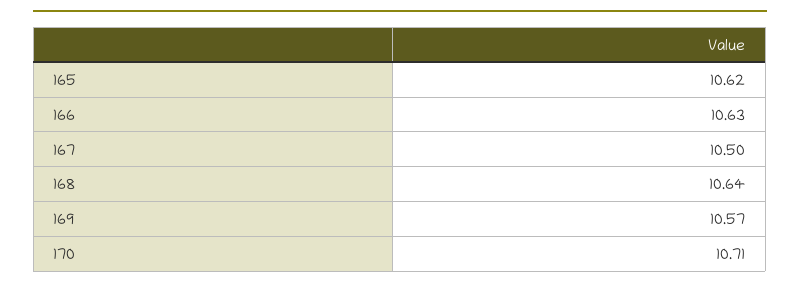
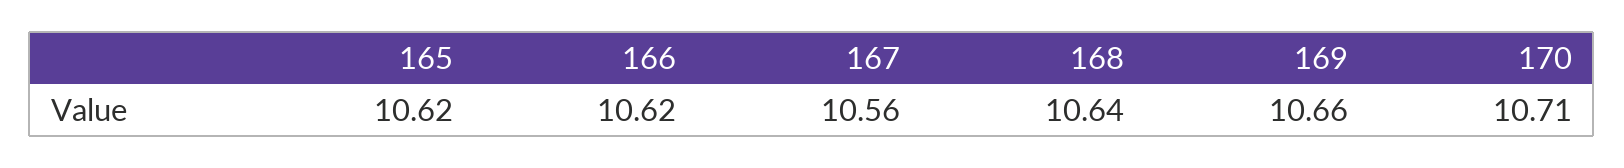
  {
    "165": 10.62,
-   "166": 10.63,
+   "166": 10.62,
-   "167": 10.5,
+   "167": 10.56,
    "168": 10.64,
-   "169": 10.57,
+   "169": 10.66,
    "170": 10.71
  }

